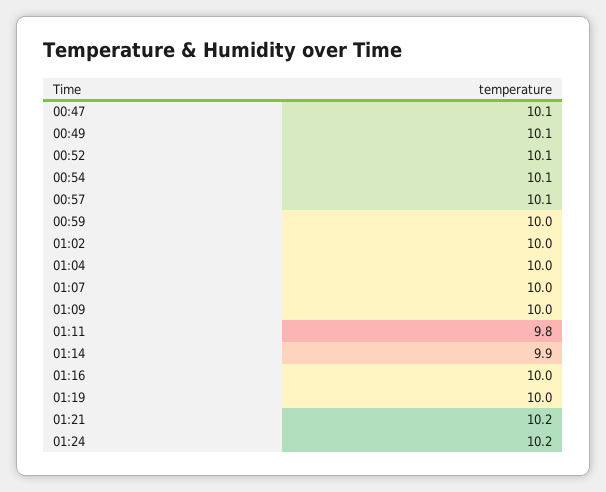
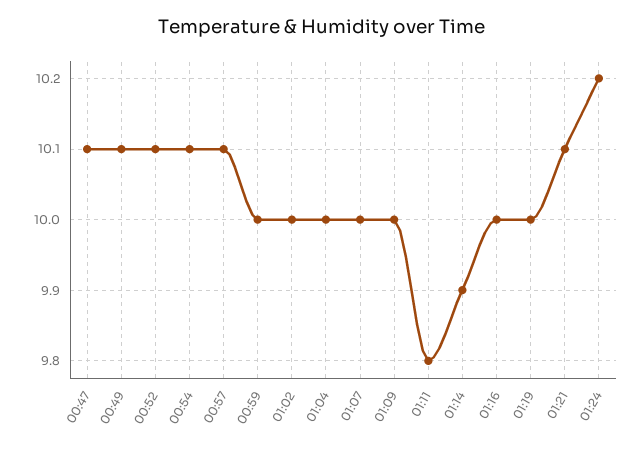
  {
    "00:47": 10.1,
    "00:49": 10.1,
    "00:52": 10.1,
    "00:54": 10.1,
    "00:57": 10.1,
    "00:59": 10,
    "01:02": 10,
    "01:04": 10,
    "01:07": 10,
    "01:09": 10,
    "01:11": 9.8,
    "01:14": 9.9,
    "01:16": 10,
    "01:19": 10,
-   "01:21": 10.2,
+   "01:21": 10.1,
    "01:24": 10.2
  }

